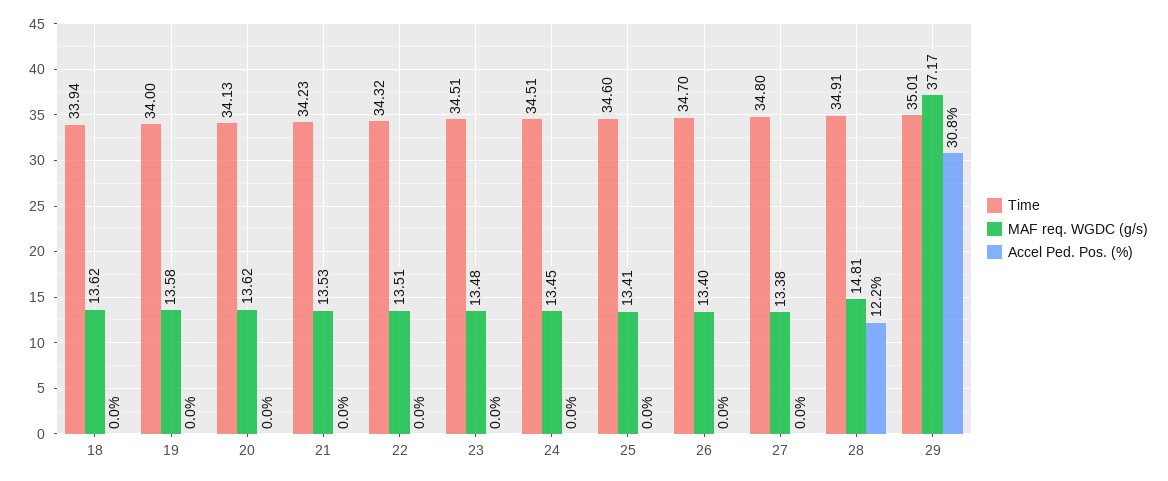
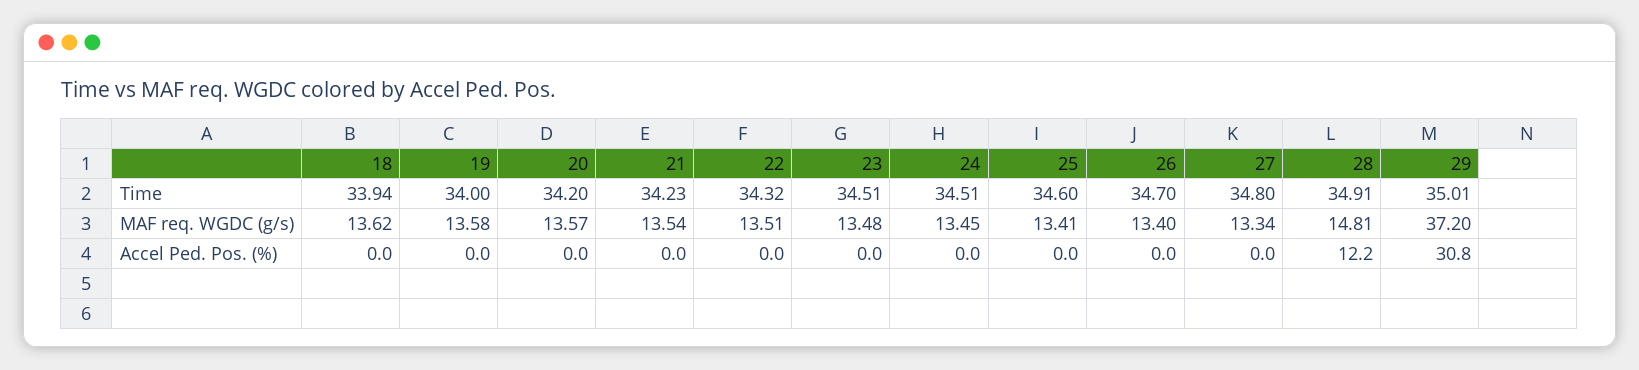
  {
    "Time": {
      "18": 33.94,
      "19": 34,
-     "20": 34.13,
+     "20": 34.2,
      "21": 34.23,
      "22": 34.32,
      "23": 34.51,
      "24": 34.51,
      "25": 34.6,
      "26": 34.7,
      "27": 34.8,
      "28": 34.91,
      "29": 35.01
    },
    "MAF req. WGDC (g/s)": {
      "18": 13.62,
      "19": 13.58,
-     "20": 13.62,
+     "20": 13.57,
-     "21": 13.53,
+     "21": 13.54,
      "22": 13.51,
      "23": 13.48,
      "24": 13.45,
      "25": 13.41,
      "26": 13.4,
-     "27": 13.38,
+     "27": 13.34,
      "28": 14.81,
-     "29": 37.17
+     "29": 37.2
    },
    "Accel Ped. Pos. (%)": {
      "18": 0,
      "19": 0,
      "20": 0,
      "21": 0,
      "22": 0,
      "23": 0,
      "24": 0,
      "25": 0,
      "26": 0,
      "27": 0,
      "28": 12.2,
      "29": 30.8
    }
  }

